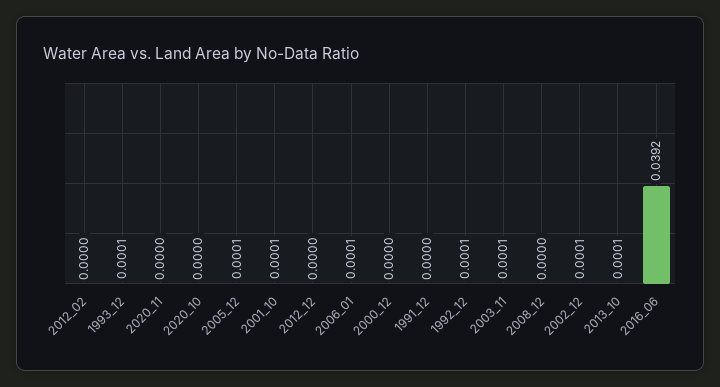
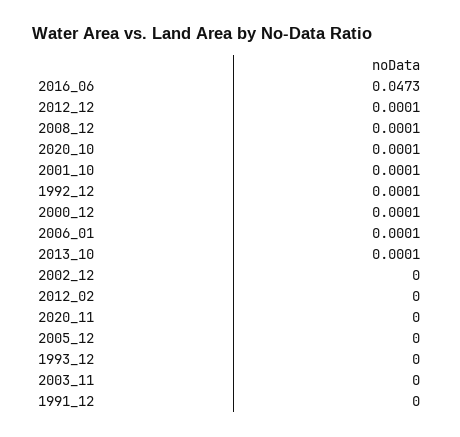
  {
    "2012_02": 0,
-   "1993_12": 0.0001,
+   "1993_12": 0,
    "2020_11": 0,
-   "2020_10": 0,
+   "2020_10": 0.0001,
-   "2005_12": 0.0001,
+   "2005_12": 0,
    "2001_10": 0.0001,
-   "2012_12": 0,
+   "2012_12": 0.0001,
    "2006_01": 0.0001,
-   "2000_12": 0,
+   "2000_12": 0.0001,
    "1991_12": 0,
    "1992_12": 0.0001,
-   "2003_11": 0.0001,
+   "2003_11": 0,
-   "2008_12": 0,
+   "2008_12": 0.0001,
-   "2002_12": 0.0001,
+   "2002_12": 0,
    "2013_10": 0.0001,
-   "2016_06": 0.0392
+   "2016_06": 0.0473
  }

